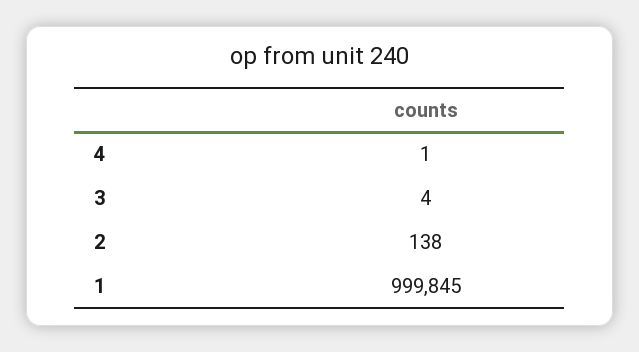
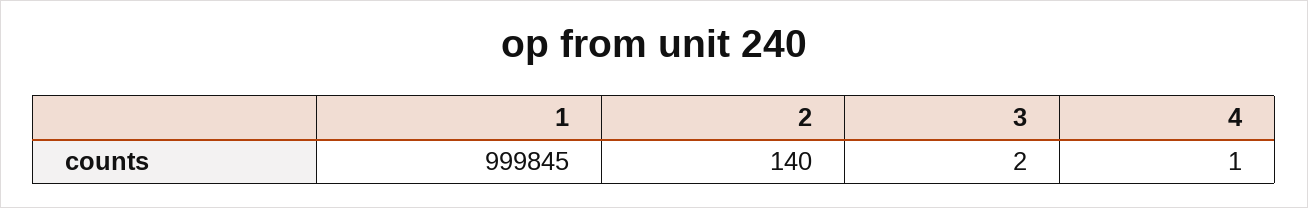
  {
    "4": 1,
-   "3": 4,
+   "3": 2,
-   "2": 138,
+   "2": 140,
    "1": 999845
  }

